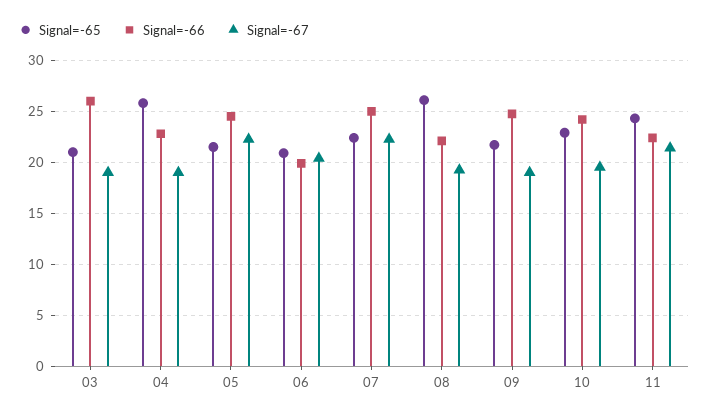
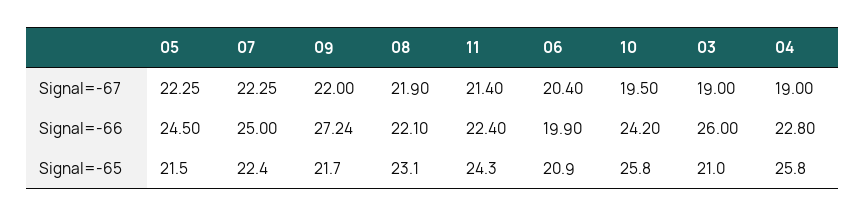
  {
    "Signal=-65": {
      "03": 21,
      "04": 25.8,
      "05": 21.5,
      "06": 20.9,
      "07": 22.4,
-     "08": 26,
+     "08": 23.1,
      "09": 21.7,
-     "10": 23,
+     "10": 25.8,
      "11": 24.3
    },
    "Signal=-66": {
      "03": 26,
      "04": 22.8,
      "05": 24.5,
      "06": 19.9,
      "07": 25,
      "08": 22.1,
-     "09": 25,
+     "09": 27.24,
      "10": 24.2,
      "11": 22.4
    },
    "Signal=-67": {
      "03": 19,
      "04": 19,
      "05": 22.25,
      "06": 20.4,
      "07": 22.25,
-     "08": 19,
+     "08": 21.9,
-     "09": 19,
+     "09": 22,
      "10": 19.5,
      "11": 21.4
    }
  }

